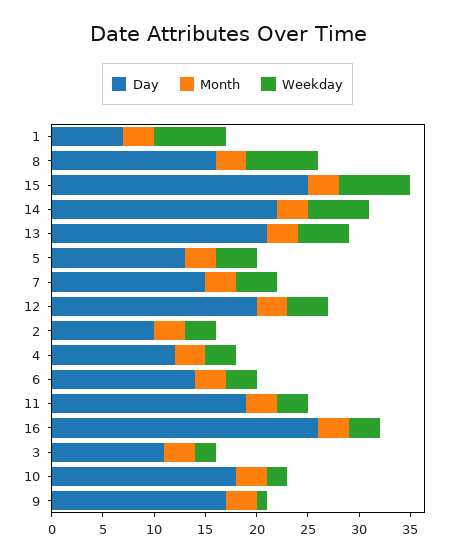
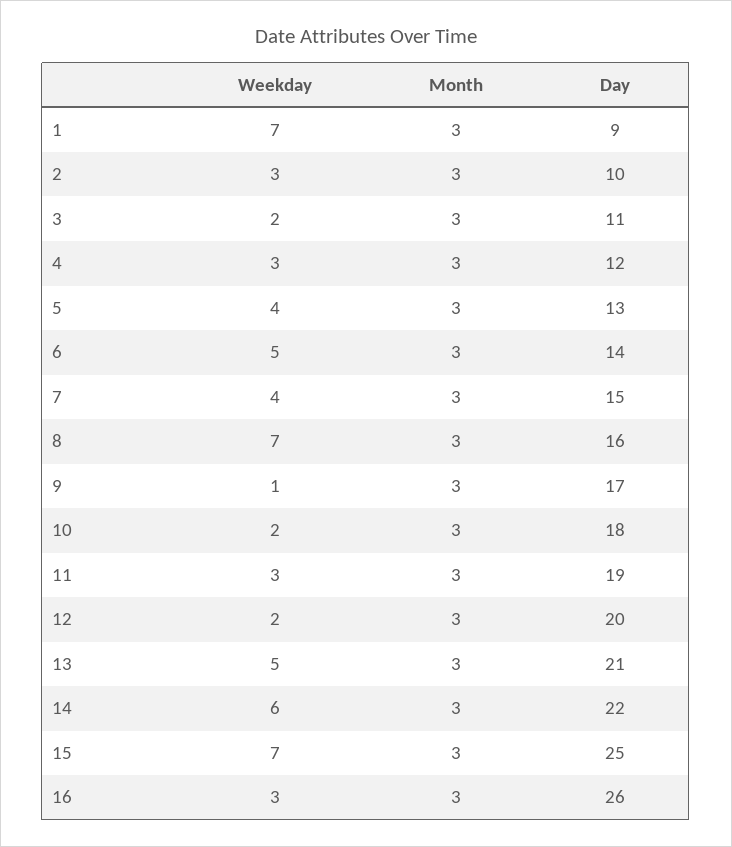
  {
    "Day": {
-     "1": 7,
+     "1": 9,
      "8": 16,
      "15": 25,
      "14": 22,
      "13": 21,
      "5": 13,
      "7": 15,
      "12": 20,
      "2": 10,
      "4": 12,
      "6": 14,
      "11": 19,
      "16": 26,
      "3": 11,
      "10": 18,
      "9": 17
    },
    "Month": {
      "1": 3,
      "8": 3,
      "15": 3,
      "14": 3,
      "13": 3,
      "5": 3,
      "7": 3,
      "12": 3,
      "2": 3,
      "4": 3,
      "6": 3,
      "11": 3,
      "16": 3,
      "3": 3,
      "10": 3,
      "9": 3
    },
    "Weekday": {
      "1": 7,
      "8": 7,
      "15": 7,
      "14": 6,
      "13": 5,
      "5": 4,
      "7": 4,
-     "12": 4,
+     "12": 2,
      "2": 3,
      "4": 3,
-     "6": 3,
+     "6": 5,
      "11": 3,
      "16": 3,
      "3": 2,
      "10": 2,
      "9": 1
    }
  }

